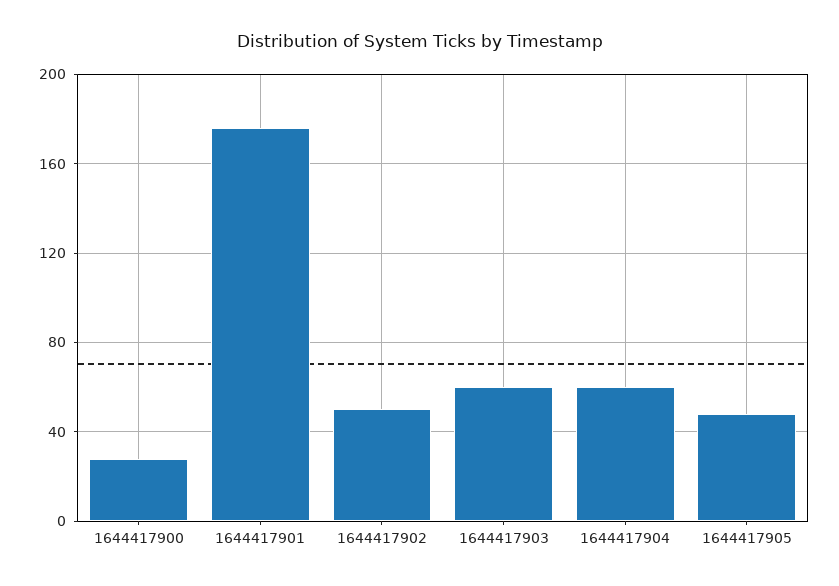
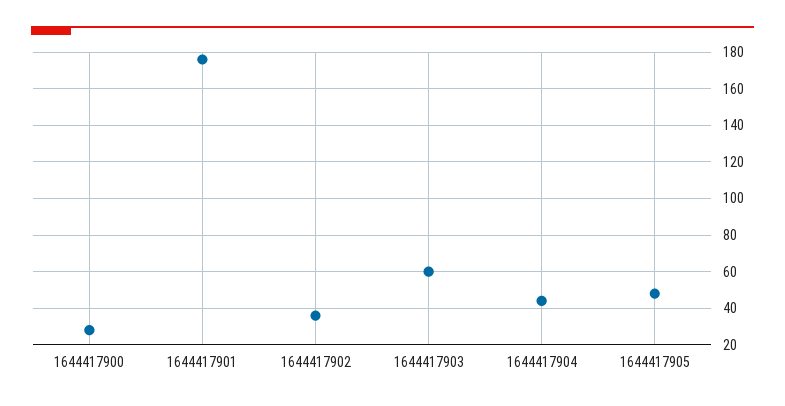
  {
    "1644417900": 30,
    "1644417901": 175,
-   "1644417902": 50,
+   "1644417902": 35,
    "1644417903": 60,
-   "1644417904": 60,
+   "1644417904": 45,
    "1644417905": 50
  }

